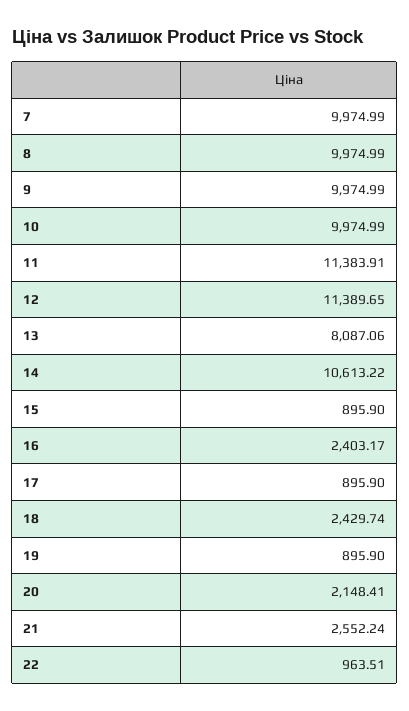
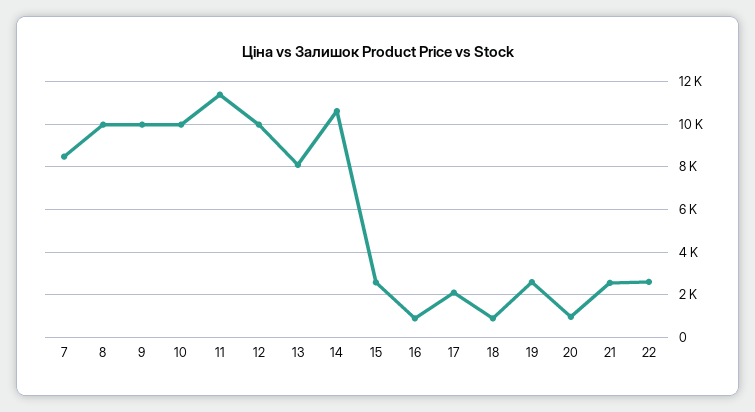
  {
-   "7": 9974.99,
+   "7": 8500,
    "8": 9974.99,
    "9": 9974.99,
    "10": 9974.99,
    "11": 11383.91,
-   "12": 11389.65,
+   "12": 10000,
    "13": 8087.06,
    "14": 10613.22,
-   "15": 895.9,
+   "15": 2500,
-   "16": 2403.17,
+   "16": 1000,
-   "17": 895.9,
+   "17": 2000,
-   "18": 2429.74,
+   "18": 1000,
-   "19": 895.9,
+   "19": 2500,
-   "20": 2148.41,
+   "20": 1000,
    "21": 2552.24,
-   "22": 963.51
+   "22": 2500
  }

